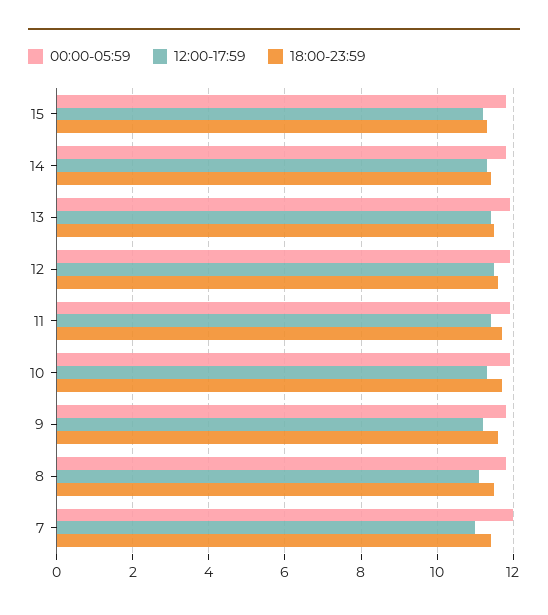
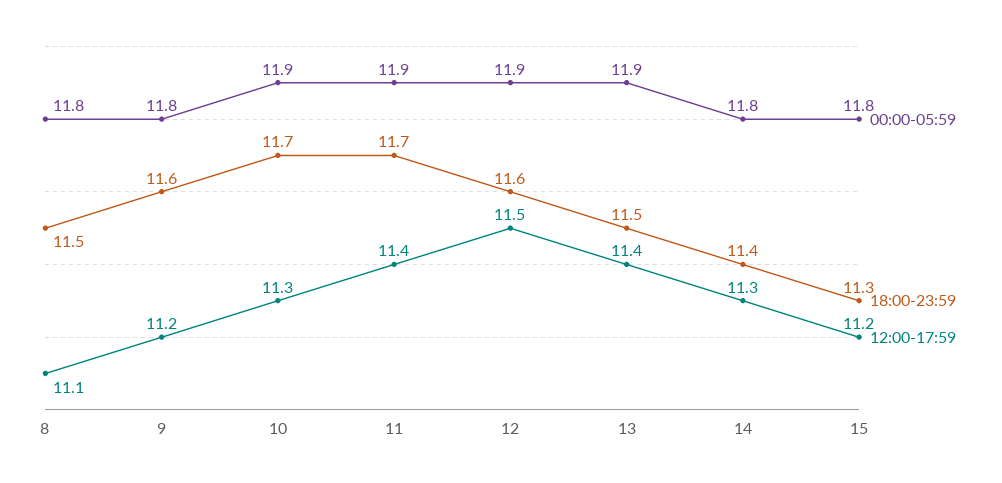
  {
    "00:00-05:59": {
      "15": 11.8,
      "14": 11.8,
      "13": 11.9,
      "12": 11.9,
      "11": 11.9,
      "10": 11.9,
      "9": 11.8,
-     "8": 11.8,
+     "8": 11.8
-     "7": 12
    },
    "12:00-17:59": {
      "15": 11.2,
      "14": 11.3,
      "13": 11.4,
      "12": 11.5,
      "11": 11.4,
      "10": 11.3,
      "9": 11.2,
-     "8": 11.1,
+     "8": 11.1
-     "7": 11
    },
    "18:00-23:59": {
      "15": 11.3,
      "14": 11.4,
      "13": 11.5,
      "12": 11.6,
      "11": 11.7,
      "10": 11.7,
      "9": 11.6,
-     "8": 11.5,
+     "8": 11.5
-     "7": 11.5
    }
  }

